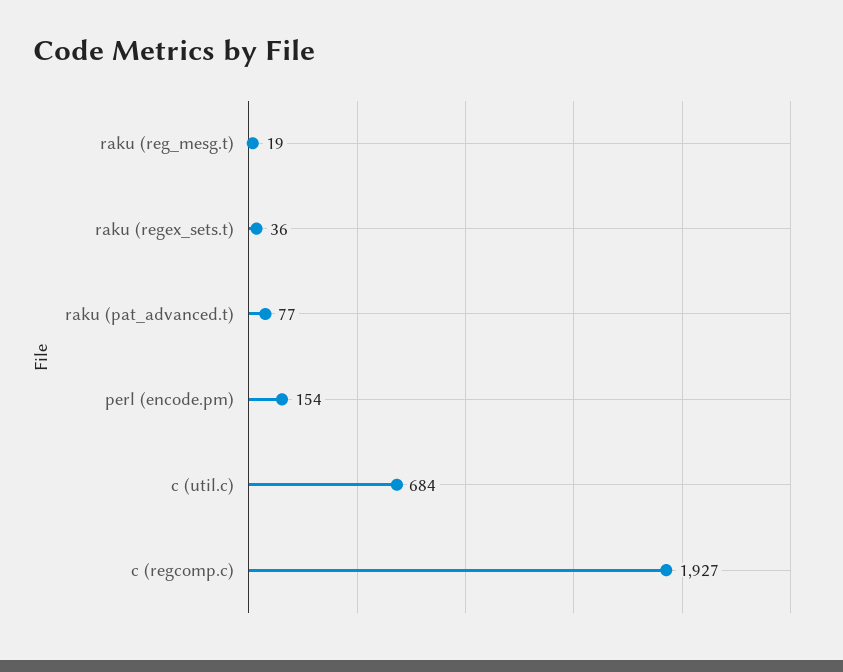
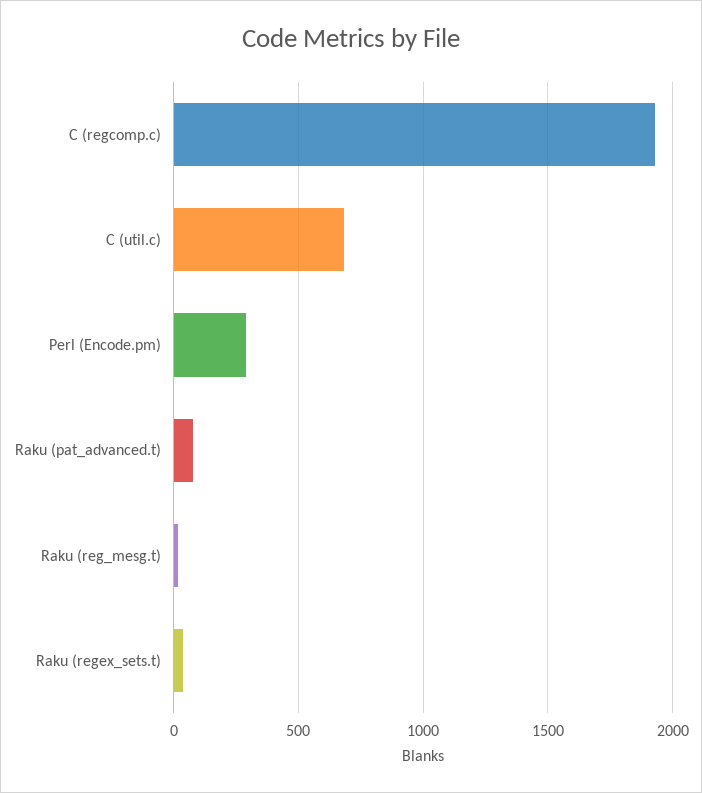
  {
    "raku (reg_mesg.t)": 19,
    "raku (regex_sets.t)": 36,
    "raku (pat_advanced.t)": 77,
-   "perl (encode.pm)": 154,
+   "perl (encode.pm)": 300,
    "c (util.c)": 684,
    "c (regcomp.c)": 1927
  }

